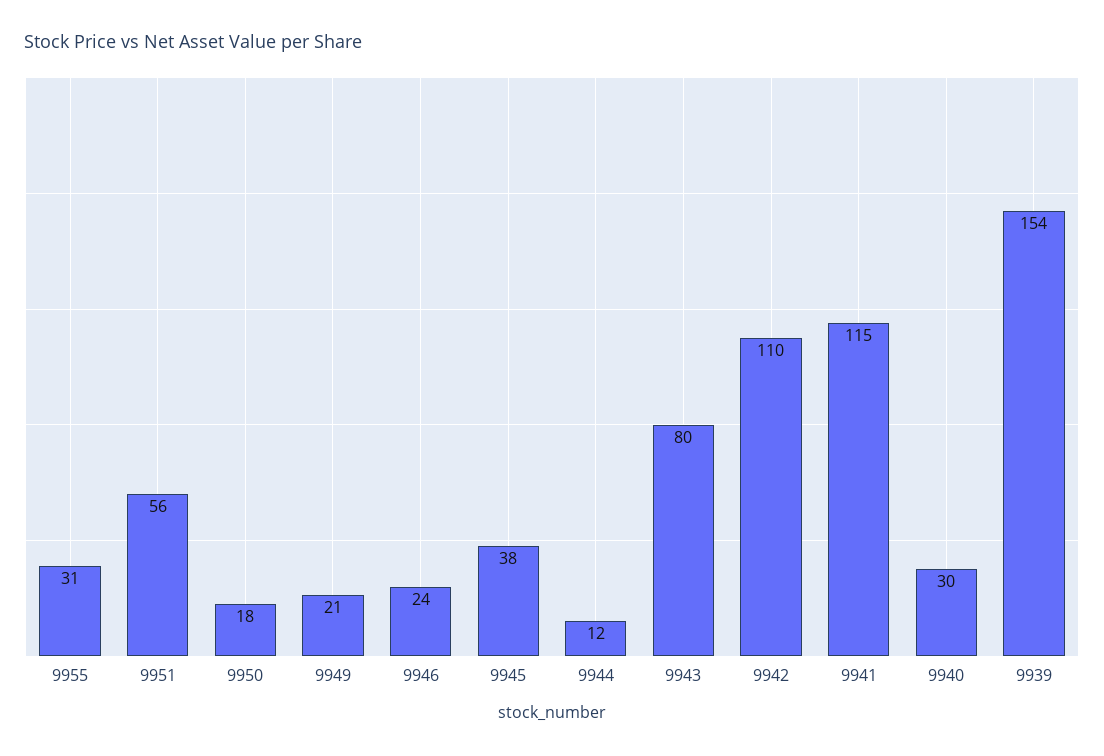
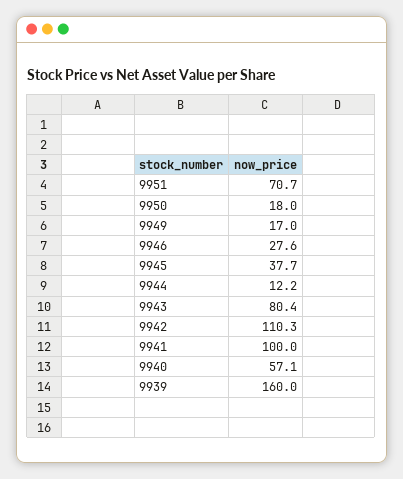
  {
-   "9955": 31,
-   "9951": 56,
+   "9951": 70.7,
    "9950": 18,
-   "9949": 21,
+   "9949": 17,
-   "9946": 24,
+   "9946": 27.6,
    "9945": 37.7,
    "9944": 12.2,
    "9943": 80.4,
    "9942": 110.3,
-   "9941": 115,
+   "9941": 100,
-   "9940": 30,
+   "9940": 57.1,
-   "9939": 154
+   "9939": 160
  }

